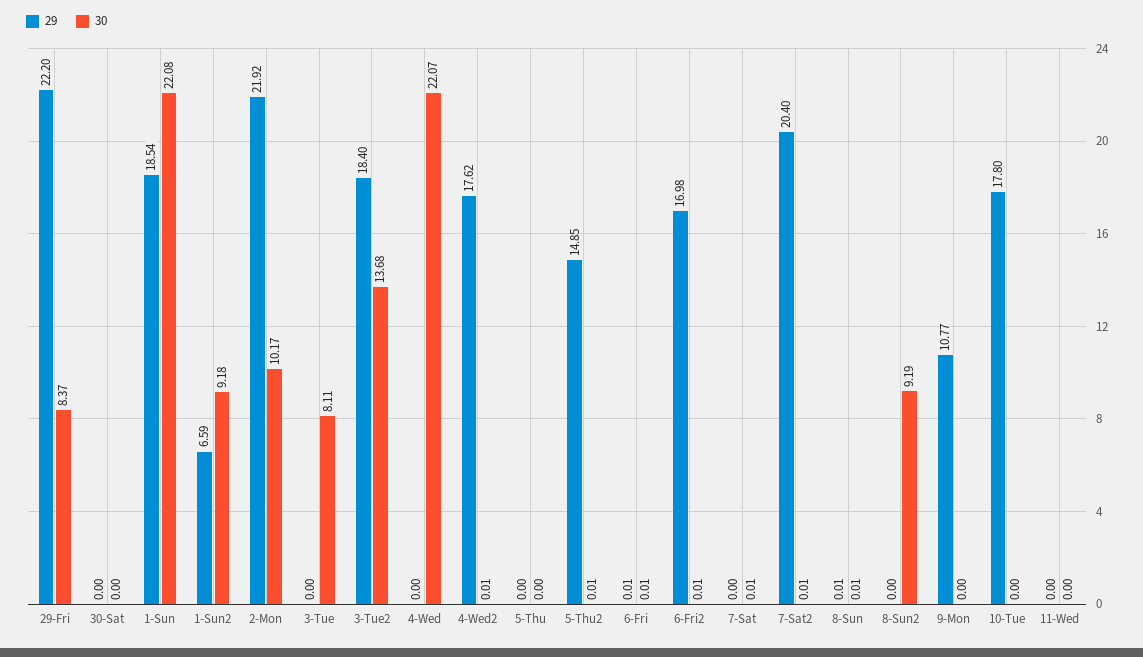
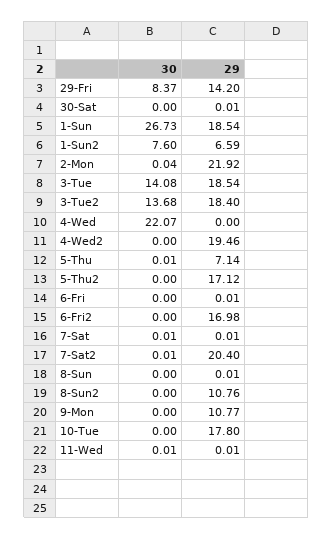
  {
    "29": {
-     "29-Fri": 22.2,
+     "29-Fri": 14.2,
-     "30-Sat": 0,
+     "30-Sat": 0.01,
      "1-Sun": 18.54,
      "1-Sun2": 6.59,
      "2-Mon": 21.92,
-     "3-Tue": 0,
+     "3-Tue": 18.54,
      "3-Tue2": 18.4,
      "4-Wed": 0,
-     "4-Wed2": 17.62,
+     "4-Wed2": 19.46,
-     "5-Thu": 0,
+     "5-Thu": 7.14,
-     "5-Thu2": 14.85,
+     "5-Thu2": 17.12,
      "6-Fri": 0.01,
      "6-Fri2": 16.98,
-     "7-Sat": 0,
+     "7-Sat": 0.01,
      "7-Sat2": 20.4,
      "8-Sun": 0.01,
-     "8-Sun2": 0,
+     "8-Sun2": 10.76,
      "9-Mon": 10.77,
      "10-Tue": 17.8,
-     "11-Wed": 0
+     "11-Wed": 0.01
    },
    "30": {
      "29-Fri": 8.37,
      "30-Sat": 0,
-     "1-Sun": 22.08,
+     "1-Sun": 26.73,
-     "1-Sun2": 9.18,
+     "1-Sun2": 7.6,
-     "2-Mon": 10.17,
+     "2-Mon": 0.04,
-     "3-Tue": 8.11,
+     "3-Tue": 14.08,
      "3-Tue2": 13.68,
      "4-Wed": 22.07,
-     "4-Wed2": 0.01,
+     "4-Wed2": 0,
-     "5-Thu": 0,
+     "5-Thu": 0.01,
-     "5-Thu2": 0.01,
+     "5-Thu2": 0,
-     "6-Fri": 0.01,
+     "6-Fri": 0,
-     "6-Fri2": 0.01,
+     "6-Fri2": 0,
      "7-Sat": 0.01,
      "7-Sat2": 0.01,
-     "8-Sun": 0.01,
+     "8-Sun": 0,
-     "8-Sun2": 9.19,
+     "8-Sun2": 0,
      "9-Mon": 0,
      "10-Tue": 0,
-     "11-Wed": 0
+     "11-Wed": 0.01
    }
  }

